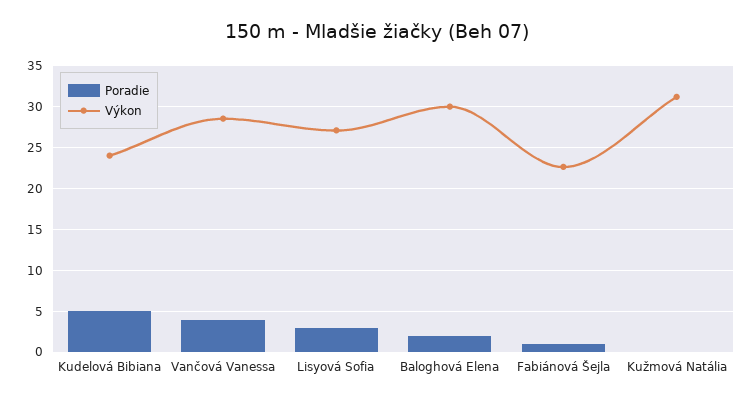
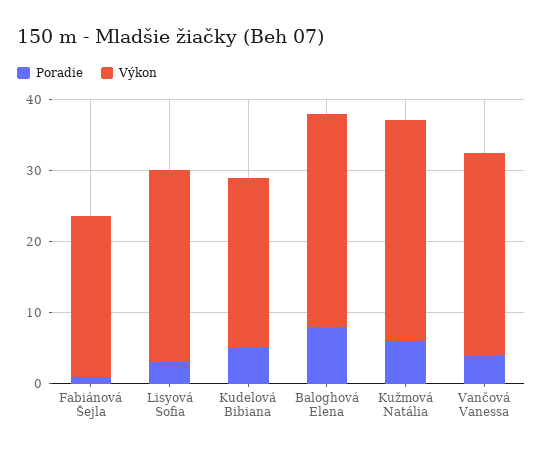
  {
    "Poradie": {
      "Kudelová Bibiana": 5,
      "Vančová Vanessa": 4,
      "Lisyová Sofia": 3,
-     "Baloghová Elena": 2,
+     "Baloghová Elena": 8,
      "Fabiánová Šejla": 1,
-     "Kužmová Natália": 0
+     "Kužmová Natália": 6
    },
    "Výkon": {
      "Kudelová Bibiana": 24,
      "Vančová Vanessa": 29,
      "Lisyová Sofia": 27,
      "Baloghová Elena": 30,
      "Fabiánová Šejla": 23,
      "Kužmová Natália": 31
    }
  }

